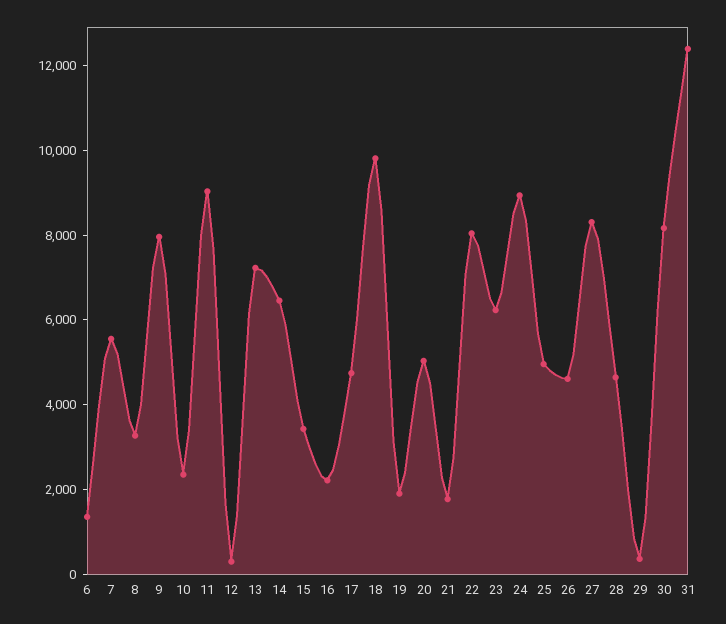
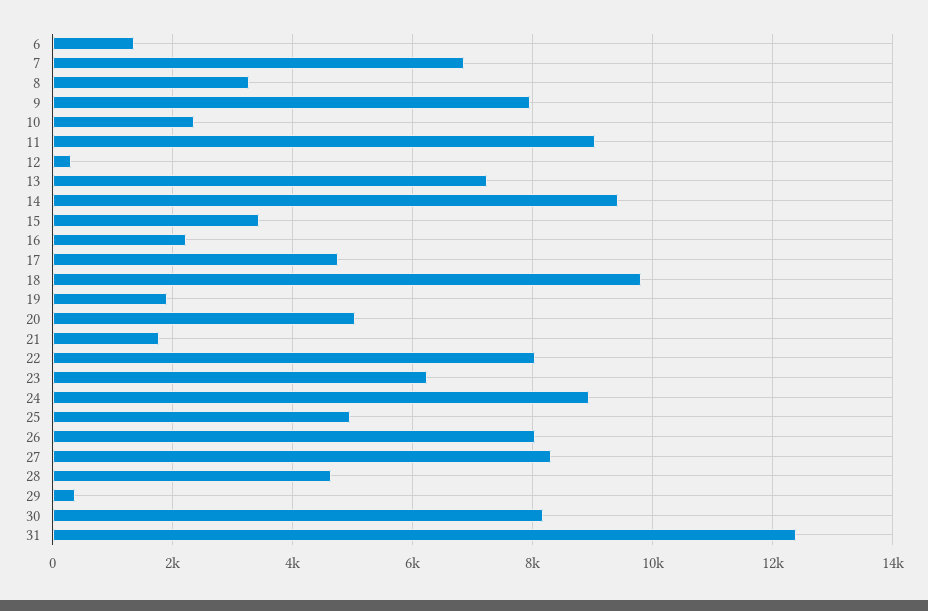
  {
    "6": 1400,
-   "7": 5500,
+   "7": 6800,
    "8": 3200,
    "9": 8000,
    "10": 2400,
    "11": 9000,
    "12": 400,
    "13": 7200,
-   "14": 6500,
+   "14": 9400,
    "15": 3400,
    "16": 2200,
    "17": 4800,
    "18": 9800,
    "19": 2000,
    "20": 5000,
    "21": 1800,
    "22": 8000,
    "23": 6200,
    "24": 9000,
    "25": 5000,
-   "26": 4500,
+   "26": 8000,
    "27": 8400,
    "28": 4600,
    "29": 400,
    "30": 8200,
    "31": 12400
  }

